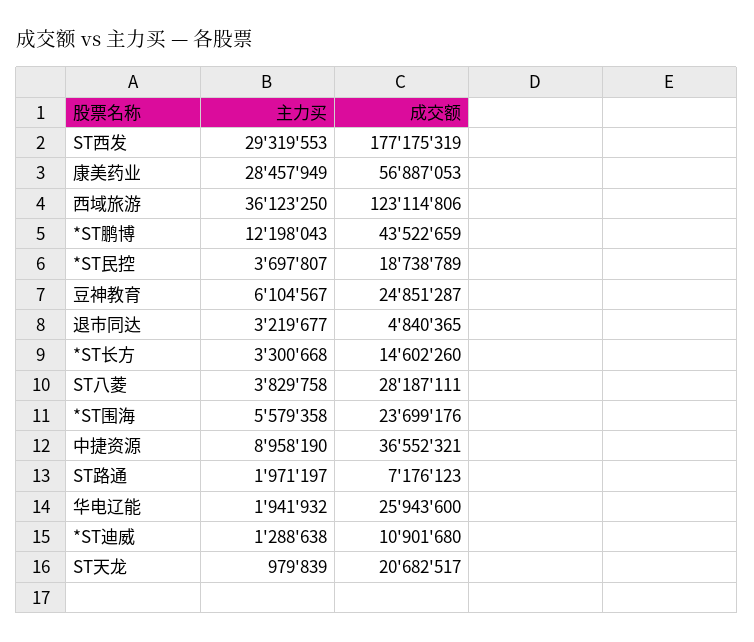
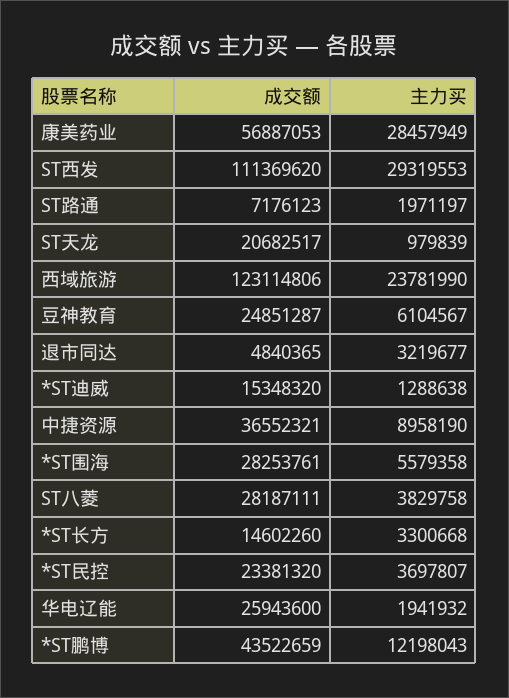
  {
    "主力买": {
      "ST西发": 29319553,
      "康美药业": 28457949,
-     "西域旅游": 36123250,
+     "西域旅游": 23781990,
      "*ST鹏博": 12198043,
      "*ST民控": 3697807,
      "豆神教育": 6104567,
      "退市同达": 3219677,
      "*ST长方": 3300668,
      "ST八菱": 3829758,
      "*ST围海": 5579358,
      "中捷资源": 8958190,
      "ST路通": 1971197,
      "华电辽能": 1941932,
      "*ST迪威": 1288638,
      "ST天龙": 979839
    },
    "成交额": {
-     "ST西发": 177175319,
+     "ST西发": 111369620,
      "康美药业": 56887053,
      "西域旅游": 123114806,
      "*ST鹏博": 43522659,
-     "*ST民控": 18738789,
+     "*ST民控": 23381320,
      "豆神教育": 24851287,
      "退市同达": 4840365,
      "*ST长方": 14602260,
      "ST八菱": 28187111,
-     "*ST围海": 23699176,
+     "*ST围海": 28253761,
      "中捷资源": 36552321,
      "ST路通": 7176123,
      "华电辽能": 25943600,
-     "*ST迪威": 10901680,
+     "*ST迪威": 15348320,
      "ST天龙": 20682517
    }
  }

